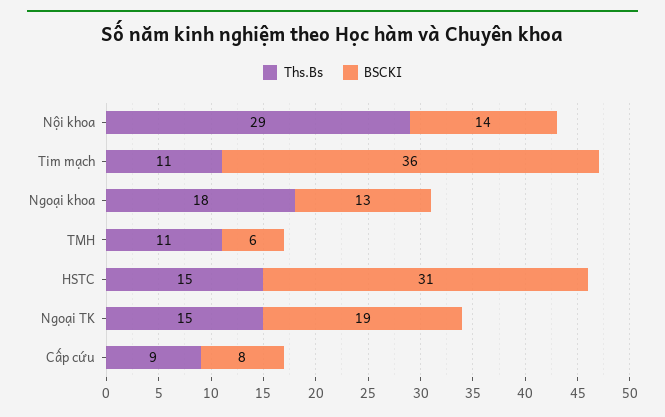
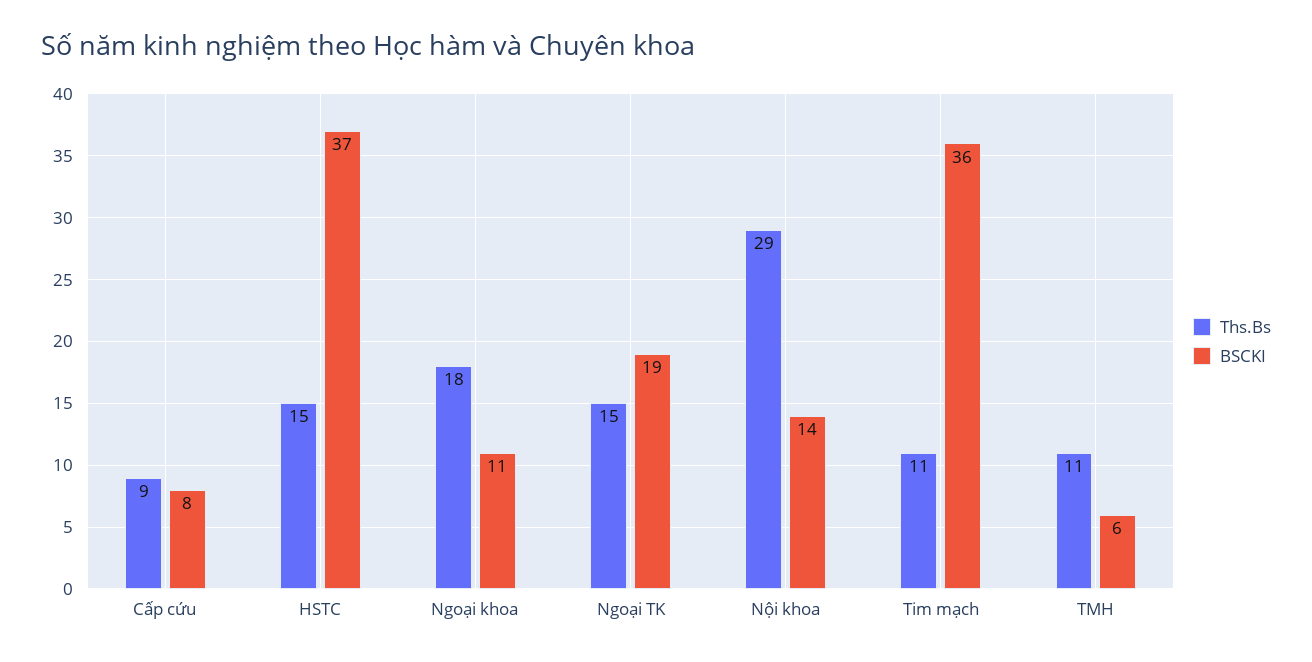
  {
    "Ths.Bs": {
      "Nội khoa": 29,
      "Tim mạch": 11,
      "Ngoại khoa": 18,
      "TMH": 11,
      "HSTC": 15,
      "Ngoại TK": 15,
      "Cấp cứu": 9
    },
    "BSCKI": {
      "Nội khoa": 14,
      "Tim mạch": 36,
-     "Ngoại khoa": 13,
+     "Ngoại khoa": 11,
      "TMH": 6,
-     "HSTC": 31,
+     "HSTC": 37,
      "Ngoại TK": 19,
      "Cấp cứu": 8
    }
  }

